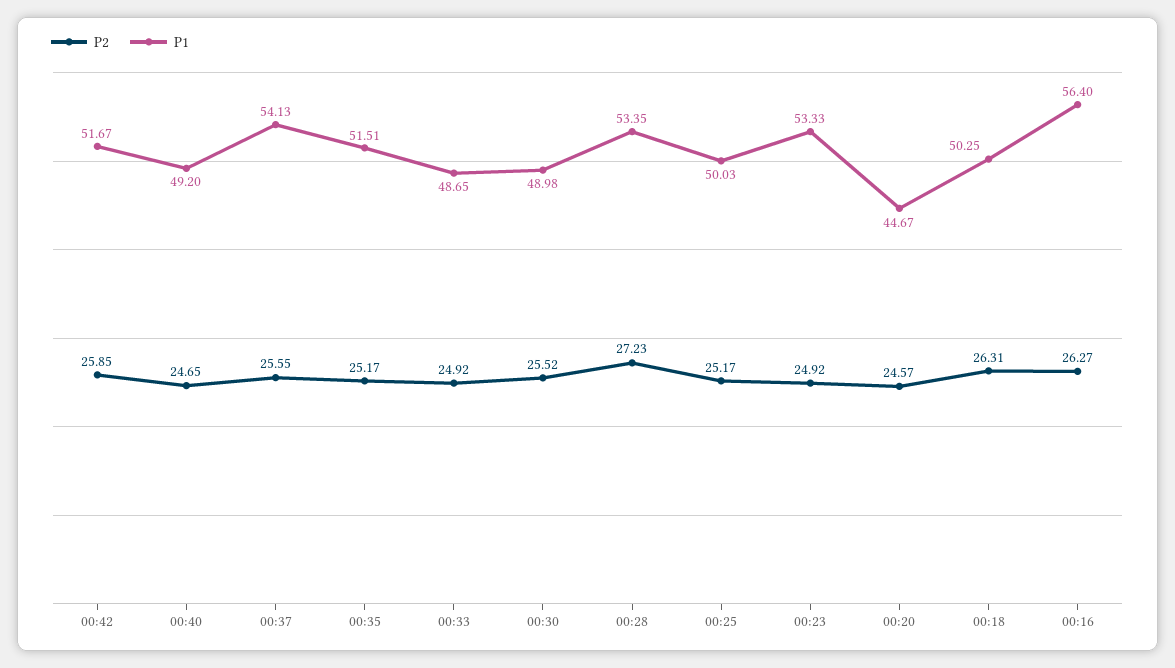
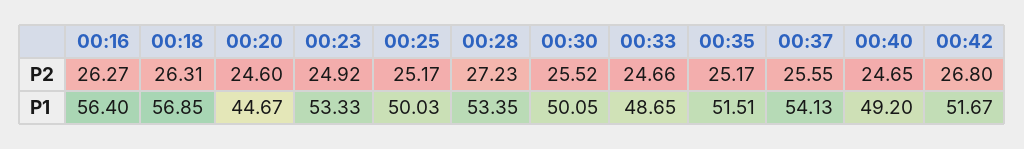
  {
    "P2": {
-     "00:42": 25.85,
+     "00:42": 26.8,
      "00:40": 24.65,
      "00:37": 25.55,
      "00:35": 25.17,
-     "00:33": 24.92,
+     "00:33": 24.66,
      "00:30": 25.52,
      "00:28": 27.23,
      "00:25": 25.17,
      "00:23": 24.92,
-     "00:20": 24.57,
+     "00:20": 24.6,
      "00:18": 26.31,
      "00:16": 26.27
    },
    "P1": {
      "00:42": 51.67,
      "00:40": 49.2,
      "00:37": 54.13,
      "00:35": 51.51,
      "00:33": 48.65,
-     "00:30": 48.98,
+     "00:30": 50.05,
      "00:28": 53.35,
      "00:25": 50.03,
      "00:23": 53.33,
      "00:20": 44.67,
-     "00:18": 50.25,
+     "00:18": 56.85,
      "00:16": 56.4
    }
  }

